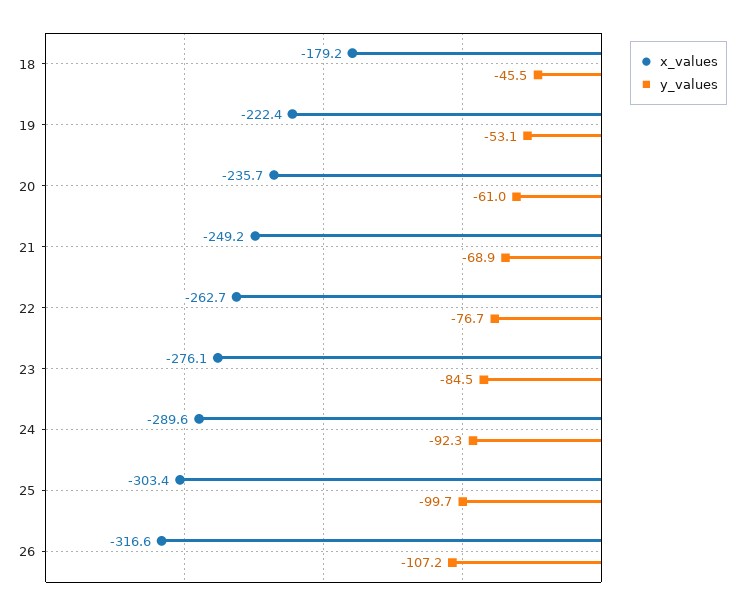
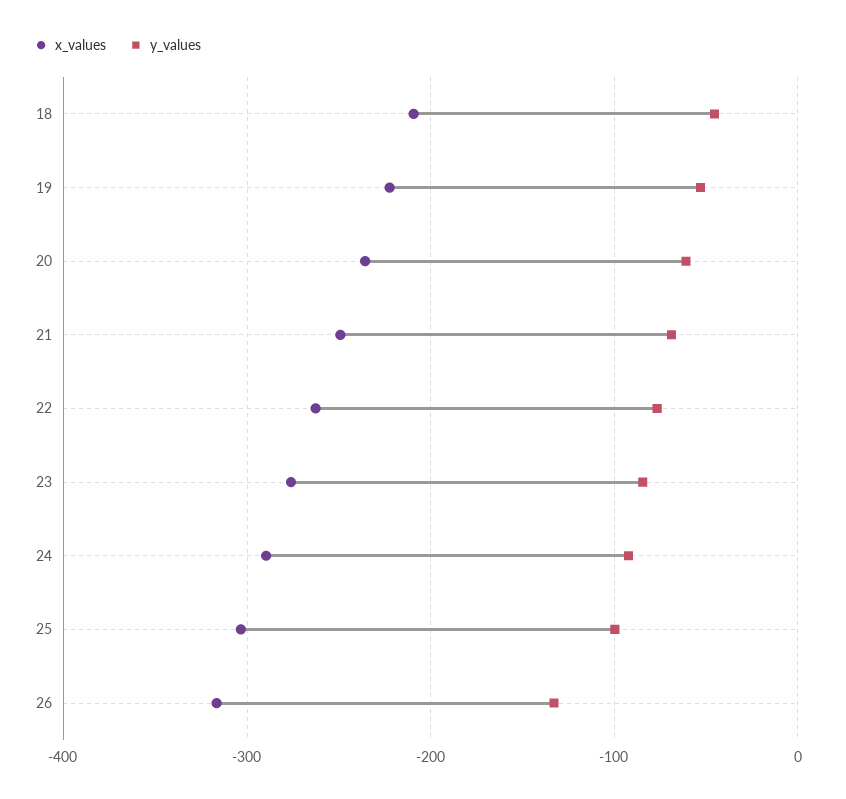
  {
    "x_values": {
-     "18": -179.2,
+     "18": -210,
      "19": -222.4,
      "20": -235.7,
      "21": -249.2,
      "22": -262.7,
      "23": -276.1,
      "24": -289.6,
      "25": -303.4,
      "26": -316.6
    },
    "y_values": {
      "18": -45.5,
      "19": -53.1,
      "20": -61,
      "21": -68.9,
      "22": -76.7,
      "23": -84.5,
      "24": -92.3,
      "25": -99.7,
-     "26": -107.2
+     "26": -130
    }
  }

